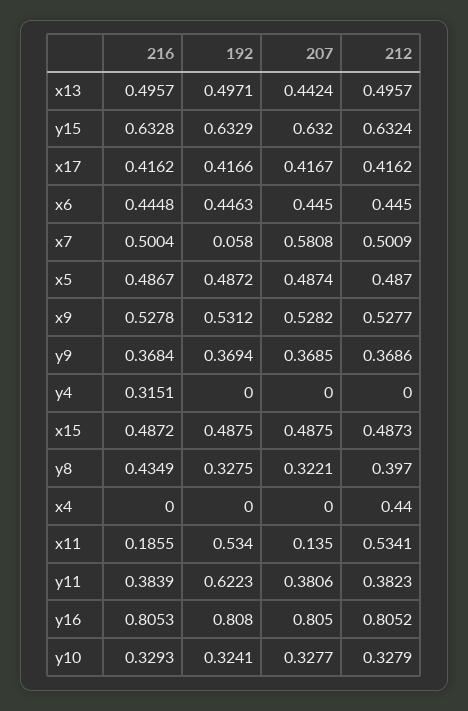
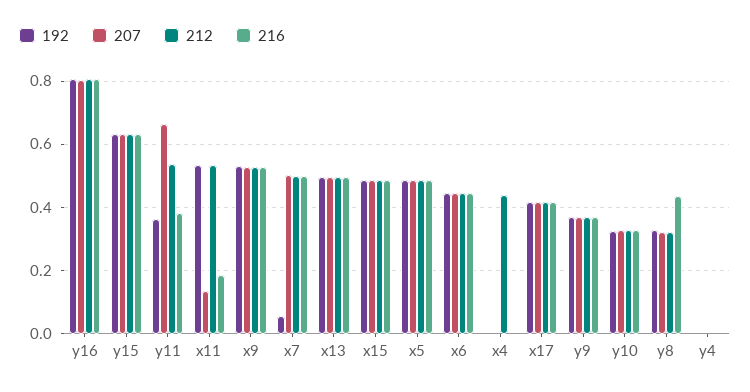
  {
    "216": {
      "x13": 0.4957,
      "y15": 0.6328,
      "x17": 0.4162,
      "x6": 0.4448,
      "x7": 0.5004,
      "x5": 0.4867,
      "x9": 0.5278,
      "y9": 0.3684,
-     "y4": 0.3151,
+     "y4": 0,
      "x15": 0.4872,
      "y8": 0.4349,
      "x4": 0,
      "x11": 0.1855,
      "y11": 0.3839,
      "y16": 0.8053,
      "y10": 0.3293
    },
    "192": {
      "x13": 0.4971,
      "y15": 0.6329,
      "x17": 0.4166,
      "x6": 0.4463,
      "x7": 0.058,
      "x5": 0.4872,
      "x9": 0.5312,
      "y9": 0.3694,
      "y4": 0,
      "x15": 0.4875,
      "y8": 0.3275,
      "x4": 0,
      "x11": 0.534,
-     "y11": 0.6223,
+     "y11": 0.36,
      "y16": 0.808,
      "y10": 0.3241
    },
    "207": {
-     "x13": 0.4424,
+     "x13": 0.5,
      "y15": 0.632,
      "x17": 0.4167,
      "x6": 0.445,
-     "x7": 0.5808,
+     "x7": 0.5,
      "x5": 0.4874,
      "x9": 0.5282,
      "y9": 0.3685,
      "y4": 0,
      "x15": 0.4875,
      "y8": 0.3221,
      "x4": 0,
      "x11": 0.135,
-     "y11": 0.3806,
+     "y11": 0.66,
      "y16": 0.805,
      "y10": 0.3277
    },
    "212": {
      "x13": 0.4957,
      "y15": 0.6324,
      "x17": 0.4162,
      "x6": 0.445,
      "x7": 0.5009,
      "x5": 0.487,
      "x9": 0.5277,
      "y9": 0.3686,
      "y4": 0,
      "x15": 0.4873,
-     "y8": 0.397,
+     "y8": 0.32,
      "x4": 0.44,
      "x11": 0.5341,
-     "y11": 0.3823,
+     "y11": 0.54,
      "y16": 0.8052,
      "y10": 0.3279
    }
  }

